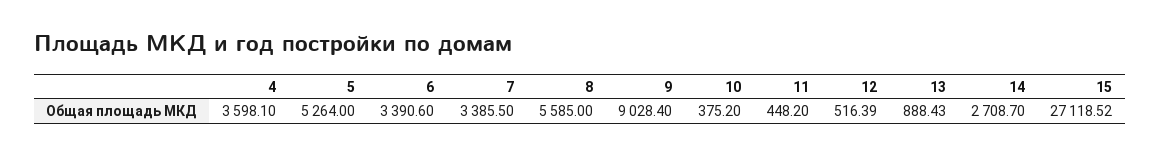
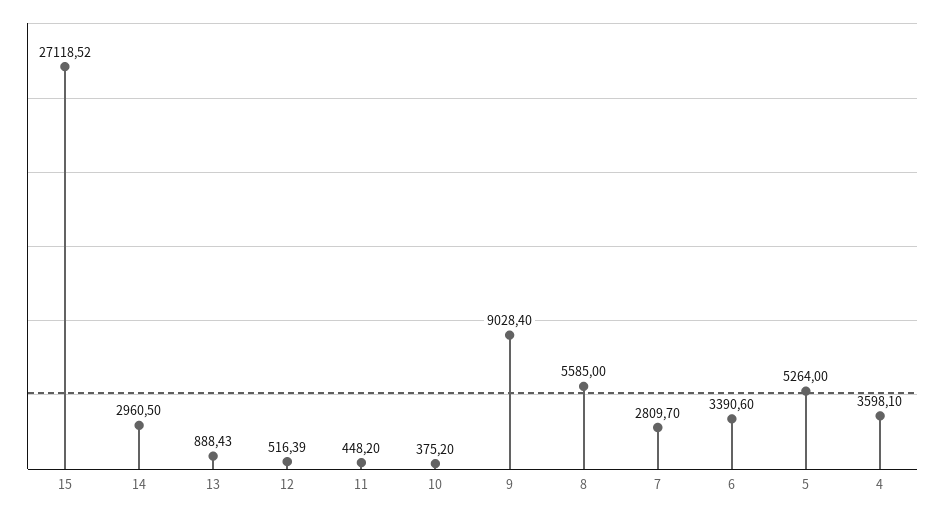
  {
    "4": 3598.1,
    "5": 5264,
    "6": 3390.6,
-   "7": 3385.5,
+   "7": 2809.7,
    "8": 5585,
    "9": 9028.4,
    "10": 375.2,
    "11": 448.2,
    "12": 516.39,
    "13": 888.43,
-   "14": 2708.7,
+   "14": 2960.5,
    "15": 27118.52
  }

